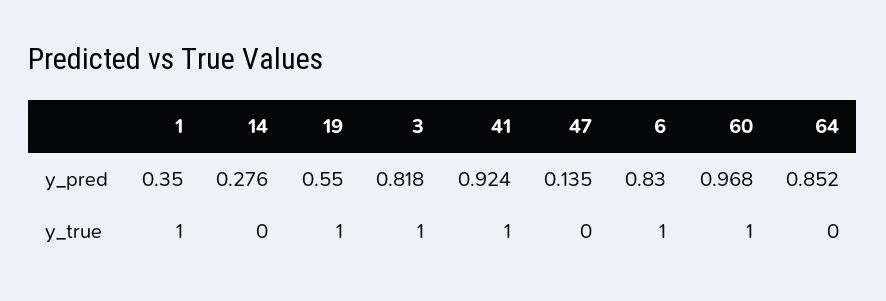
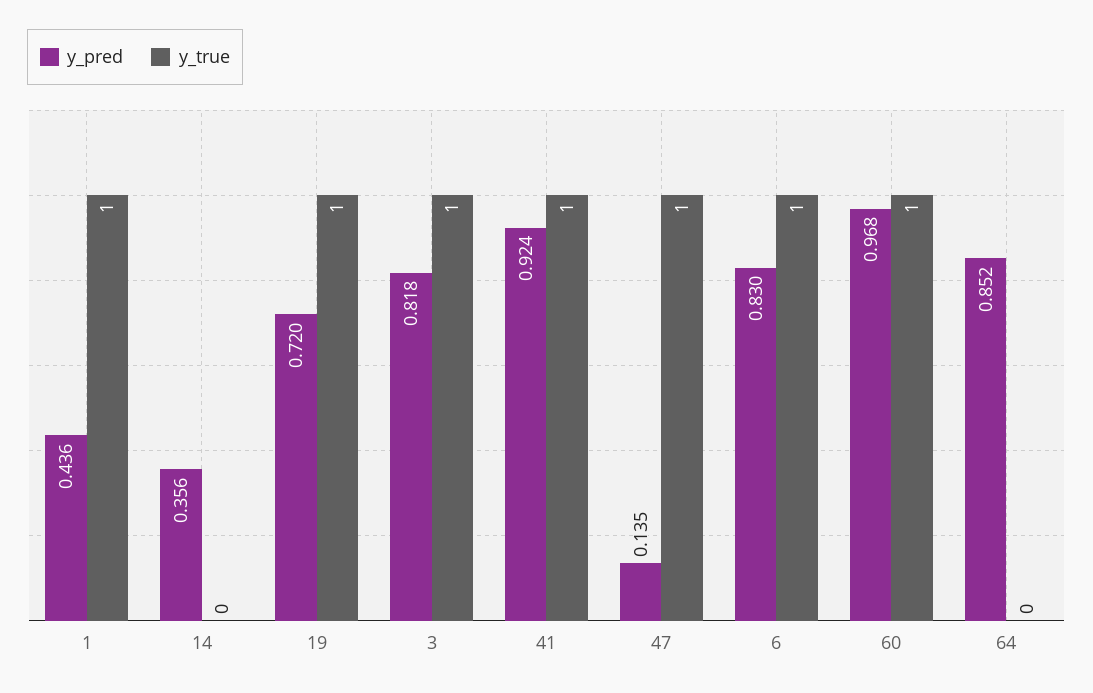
  {
    "y_pred": {
-     "1": 0.35,
+     "1": 0.436,
-     "14": 0.276,
+     "14": 0.356,
-     "19": 0.55,
+     "19": 0.72,
      "3": 0.818,
      "41": 0.924,
      "47": 0.135,
      "6": 0.83,
      "60": 0.968,
      "64": 0.852
    },
    "y_true": {
      "1": 1,
      "14": 0,
      "19": 1,
      "3": 1,
      "41": 1,
-     "47": 0,
+     "47": 1,
      "6": 1,
      "60": 1,
      "64": 0
    }
  }

